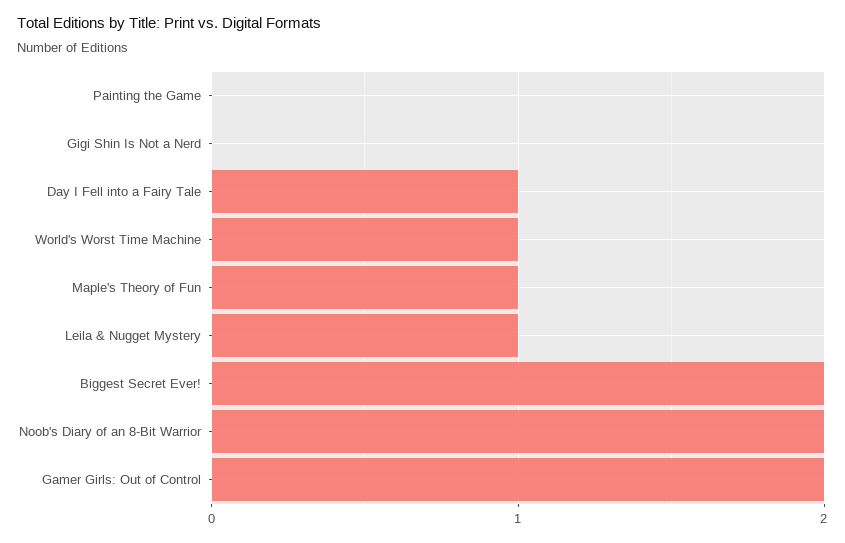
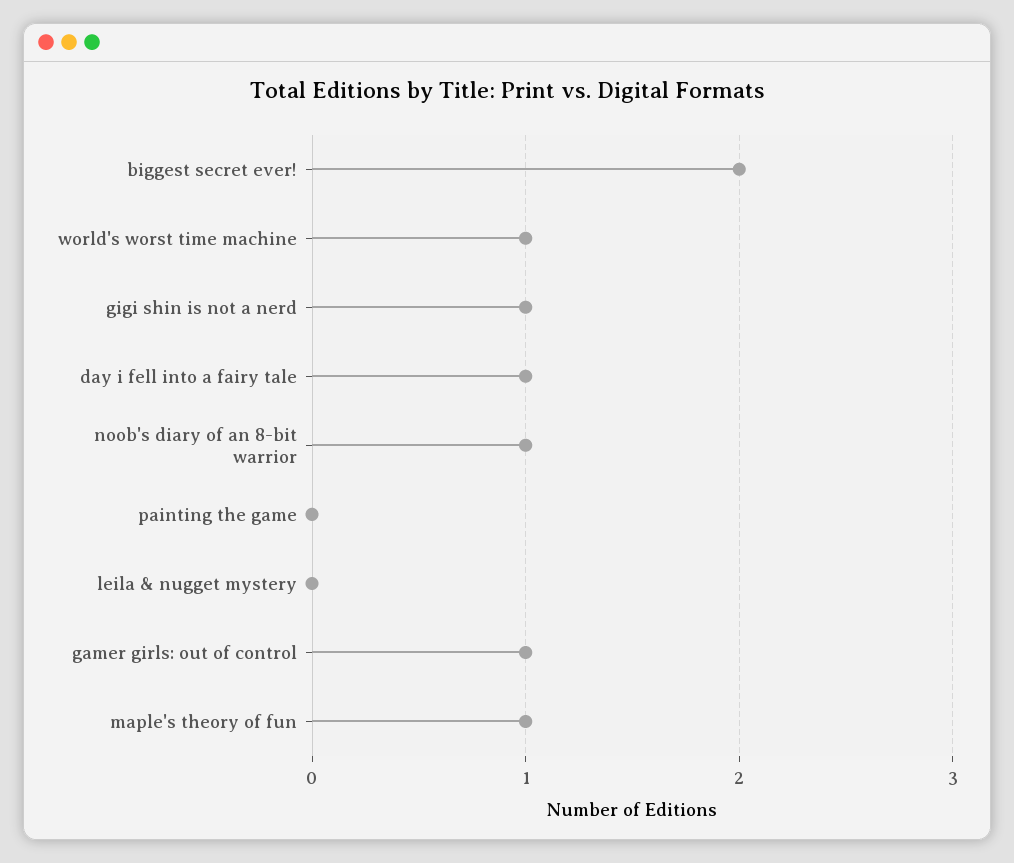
  {
    "Painting the Game": 0,
-   "Gigi Shin Is Not a Nerd": 0,
+   "Gigi Shin Is Not a Nerd": 1,
    "Day I Fell into a Fairy Tale": 1,
    "World's Worst Time Machine": 1,
    "Maple's Theory of Fun": 1,
-   "Leila & Nugget Mystery": 1,
+   "Leila & Nugget Mystery": 0,
    "Biggest Secret Ever!": 2,
-   "Noob's Diary of an 8-Bit Warrior": 2,
+   "Noob's Diary of an 8-Bit Warrior": 1,
-   "Gamer Girls: Out of Control": 2
+   "Gamer Girls: Out of Control": 1
  }

